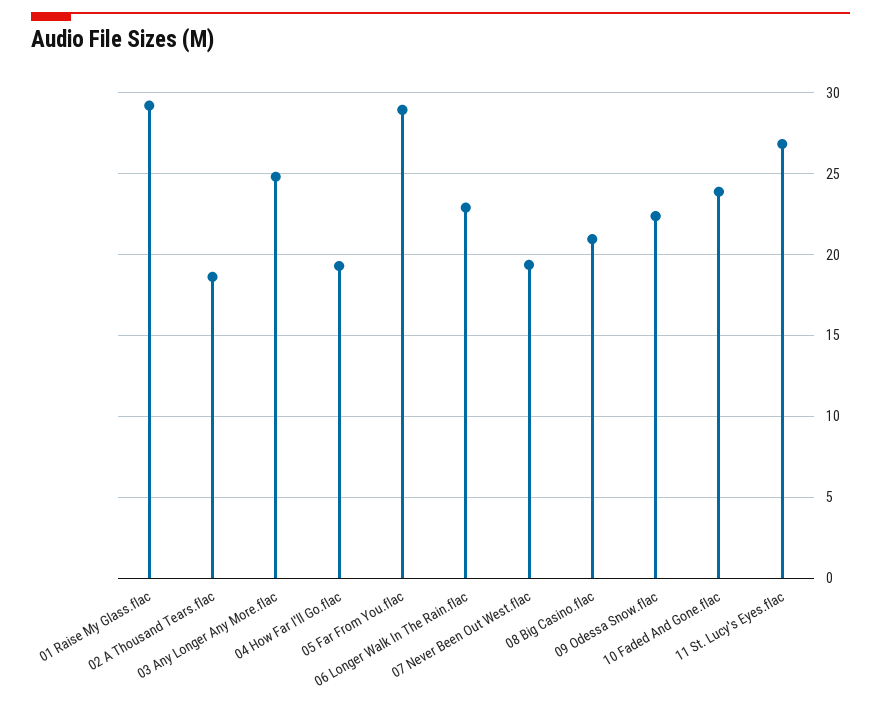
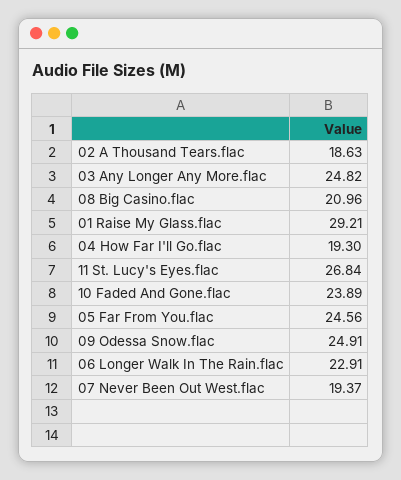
  {
    "01 Raise My Glass.flac": 29.21,
    "02 A Thousand Tears.flac": 18.63,
    "03 Any Longer Any More.flac": 24.82,
    "04 How Far I'll Go.flac": 19.3,
-   "05 Far From You.flac": 29,
+   "05 Far From You.flac": 24.56,
    "06 Longer Walk In The Rain.flac": 22.91,
    "07 Never Been Out West.flac": 19.37,
    "08 Big Casino.flac": 20.96,
-   "09 Odessa Snow.flac": 22.5,
+   "09 Odessa Snow.flac": 24.91,
    "10 Faded And Gone.flac": 23.89,
    "11 St. Lucy's Eyes.flac": 26.84
  }

